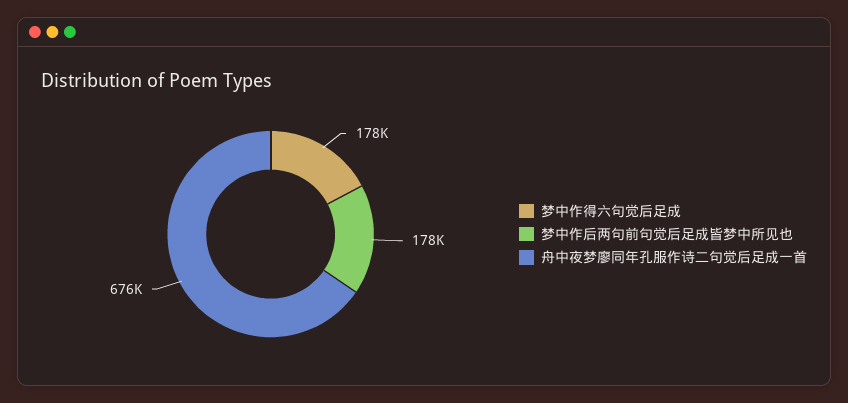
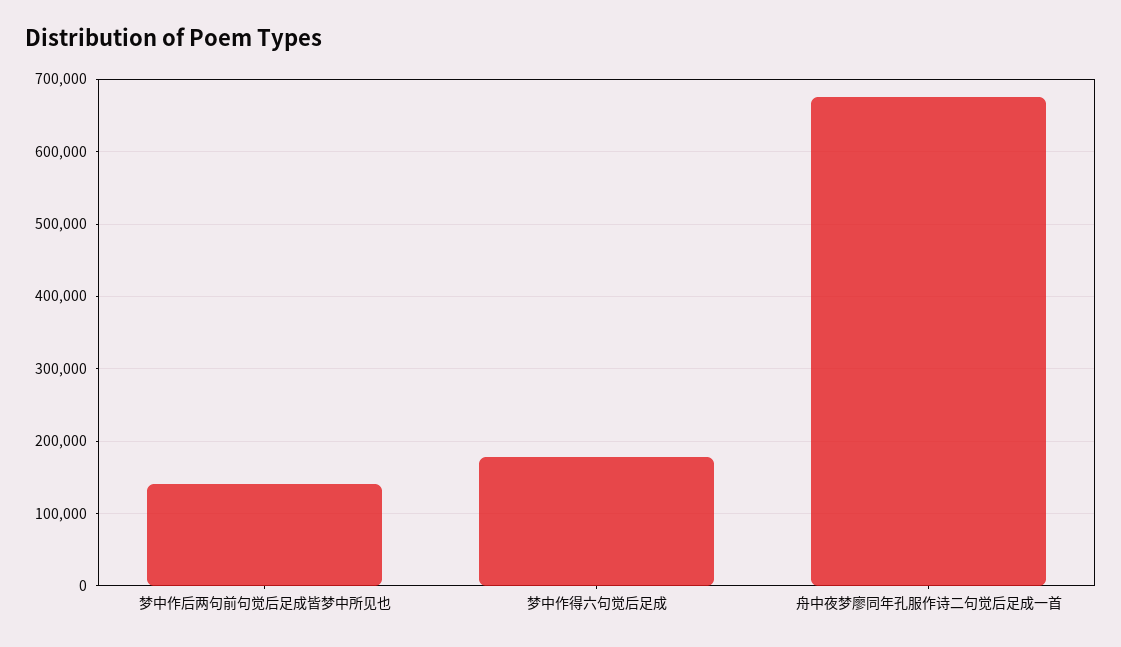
  {
    "梦中作得六句觉后足成": 178000,
-   "梦中作后两句前句觉后足成皆梦中所见也": 178000,
+   "梦中作后两句前句觉后足成皆梦中所见也": 140000,
    "舟中夜梦廖同年孔服作诗二句觉后足成一首": 676000
  }

